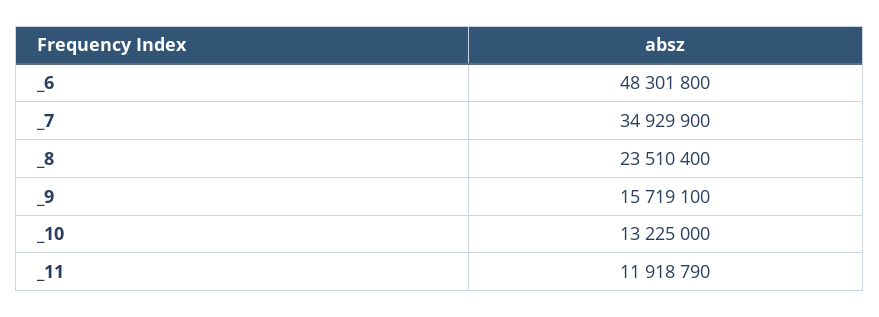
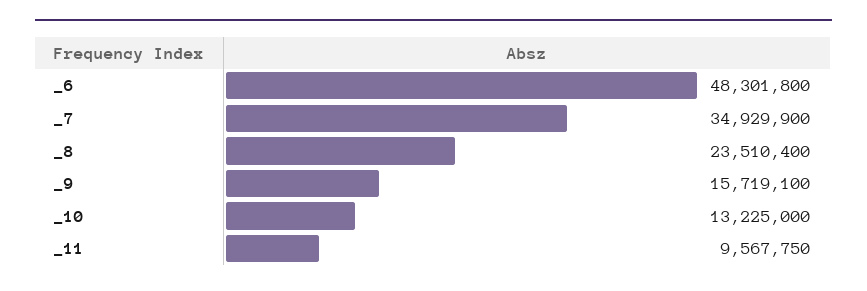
  {
    "_6": 48301800,
    "_7": 34929900,
    "_8": 23510400,
    "_9": 15719100,
    "_10": 13225000,
-   "_11": 11918790
+   "_11": 9567750
  }

